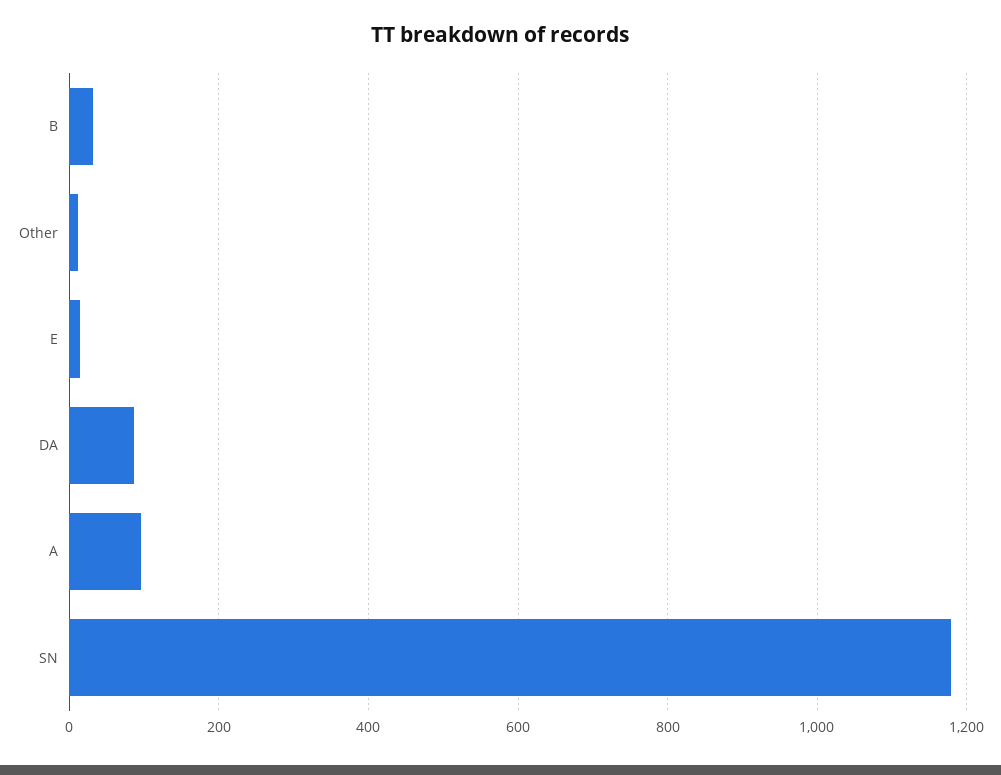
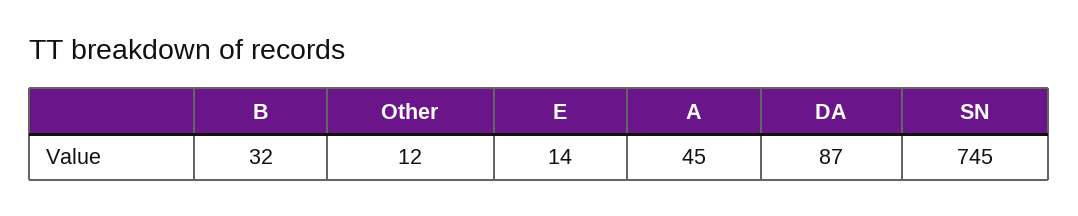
  {
    "B": 32,
    "Other": 12,
    "E": 14,
    "DA": 87,
-   "A": 100,
+   "A": 45,
-   "SN": 1180
+   "SN": 745
  }

